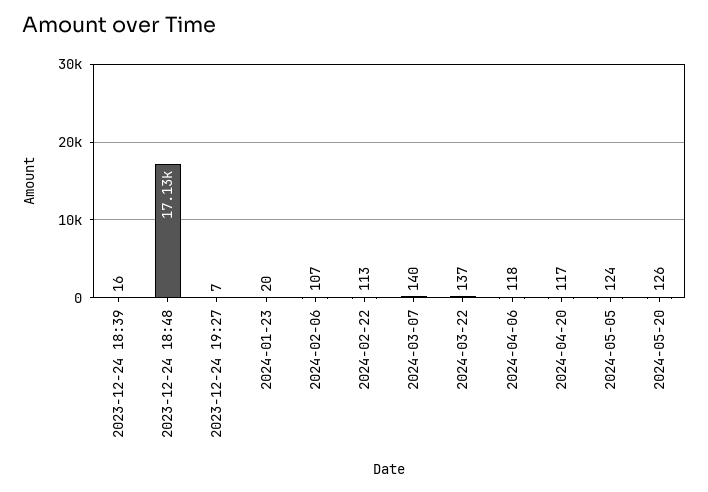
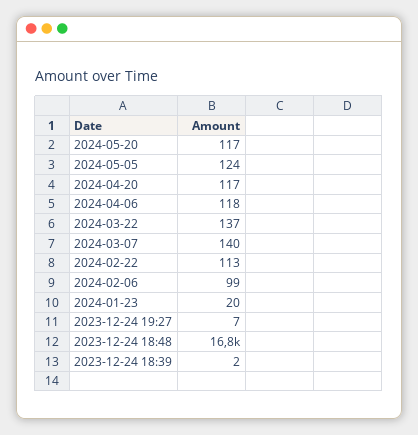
  {
-   "2023-12-24 18:39": 16,
+   "2023-12-24 18:39": 2,
-   "2023-12-24 18:48": 17130,
+   "2023-12-24 18:48": 16800,
    "2023-12-24 19:27": 7,
    "2024-01-23": 20,
-   "2024-02-06": 107,
+   "2024-02-06": 99,
    "2024-02-22": 113,
    "2024-03-07": 140,
    "2024-03-22": 137,
    "2024-04-06": 118,
    "2024-04-20": 117,
    "2024-05-05": 124,
-   "2024-05-20": 126
+   "2024-05-20": 117
  }

